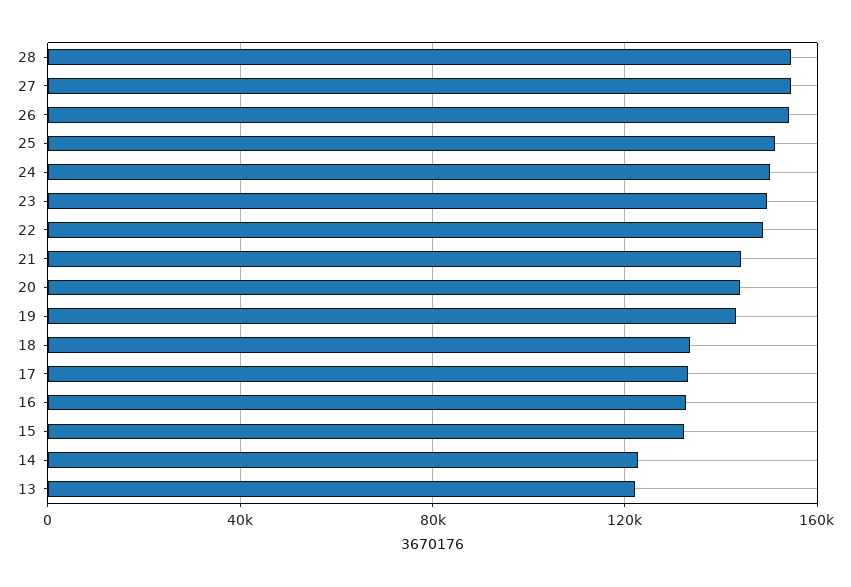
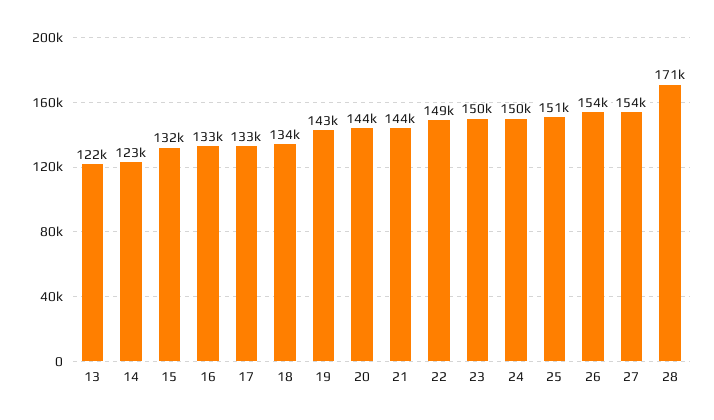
  {
-   "28": 155000,
+   "28": 171000,
    "27": 154000,
    "26": 154000,
    "25": 151000,
    "24": 150000,
    "23": 150000,
    "22": 149000,
    "21": 144000,
    "20": 144000,
    "19": 143000,
    "18": 134000,
    "17": 133000,
    "16": 133000,
    "15": 132000,
    "14": 123000,
    "13": 122000
  }

